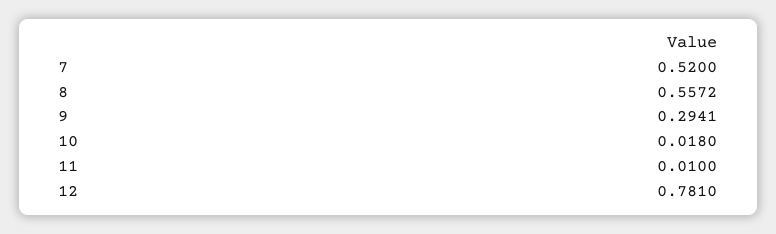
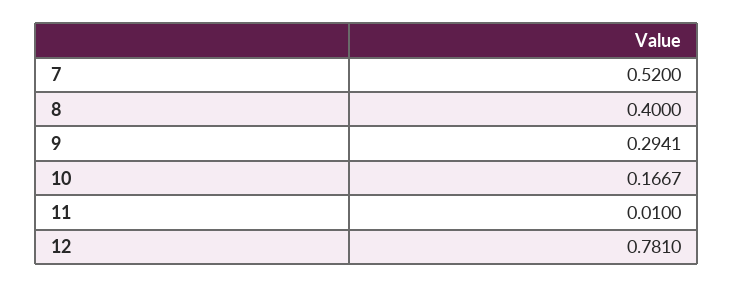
  {
    "7": 0.52,
-   "8": 0.5572,
+   "8": 0.4,
    "9": 0.2941,
-   "10": 0.018,
+   "10": 0.1667,
    "11": 0.01,
    "12": 0.781
  }

